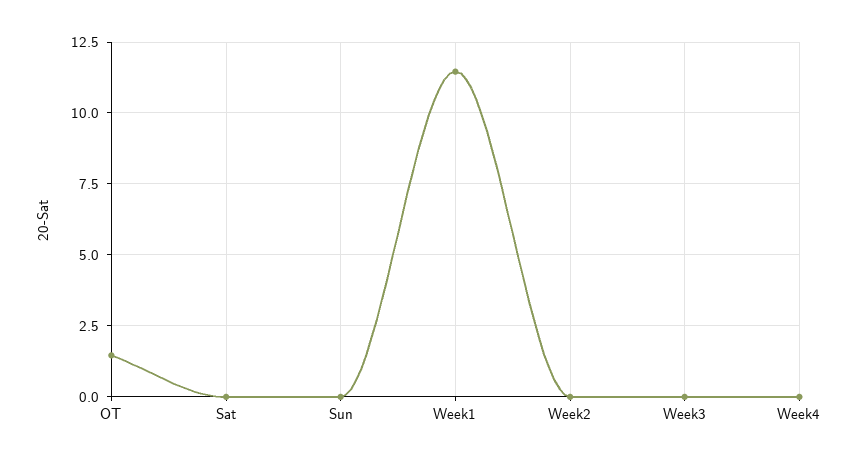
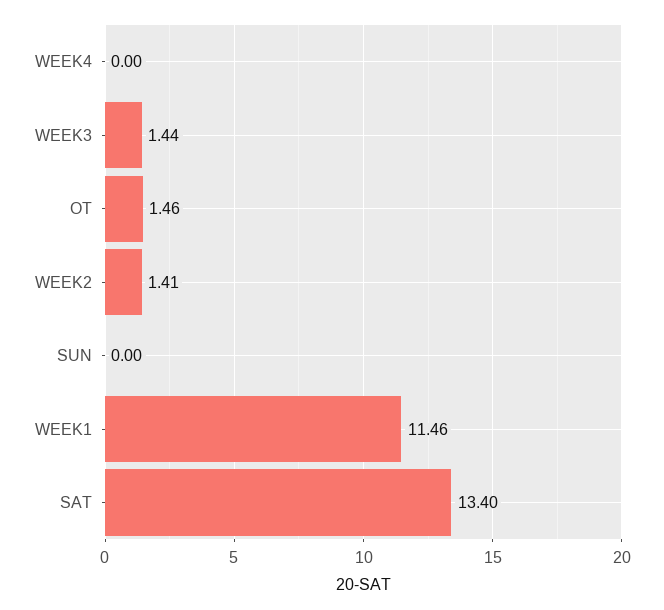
  {
    "OT": 1.46,
-   "Sat": 0,
+   "Sat": 13.4,
    "Sun": 0,
    "Week1": 11.46,
-   "Week2": 0,
+   "Week2": 1.41,
-   "Week3": 0,
+   "Week3": 1.44,
    "Week4": 0
  }

